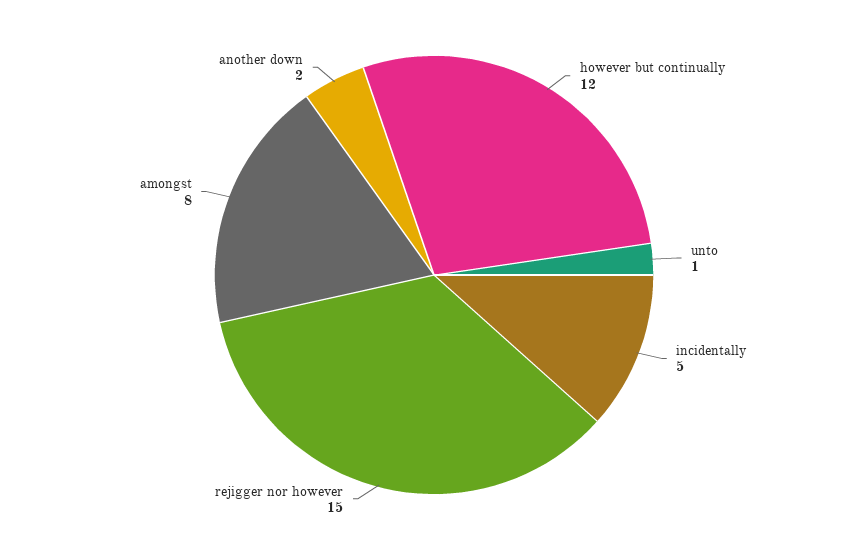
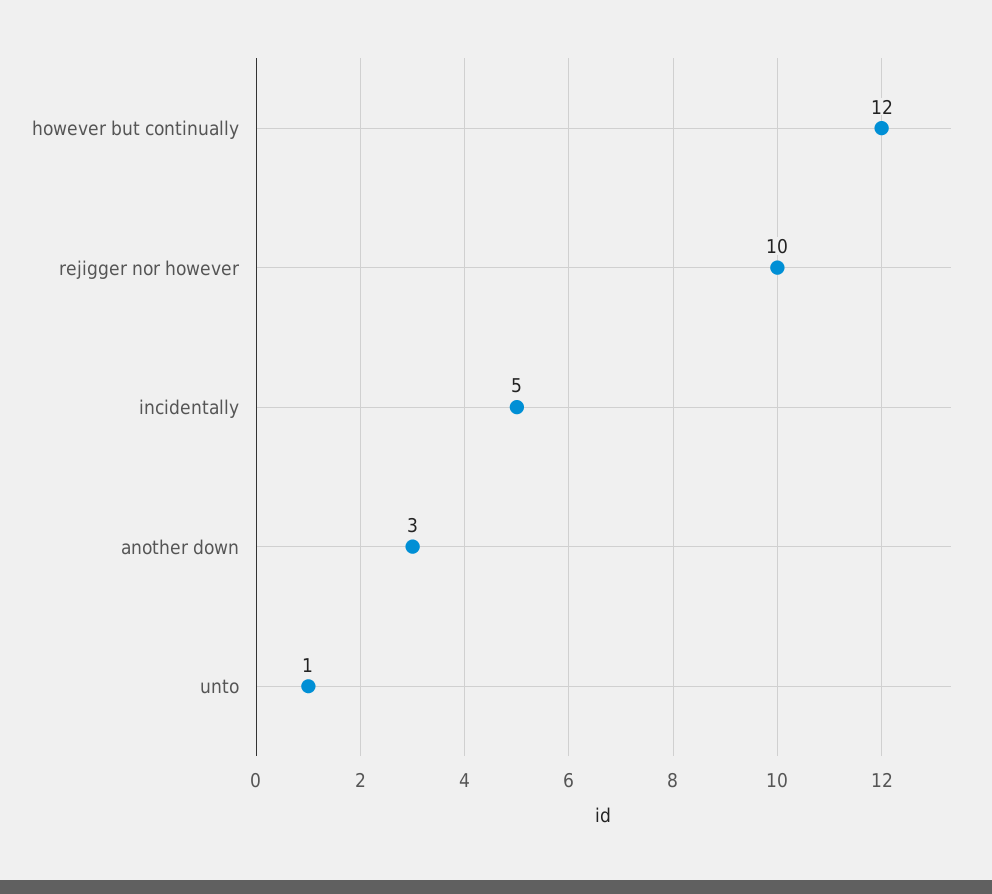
  {
    "however but continually": 12,
    "unto": 1,
    "incidentally": 5,
-   "rejigger nor however": 15,
+   "rejigger nor however": 10,
-   "amongst": 8,
-   "another down": 2
+   "another down": 3
  }

